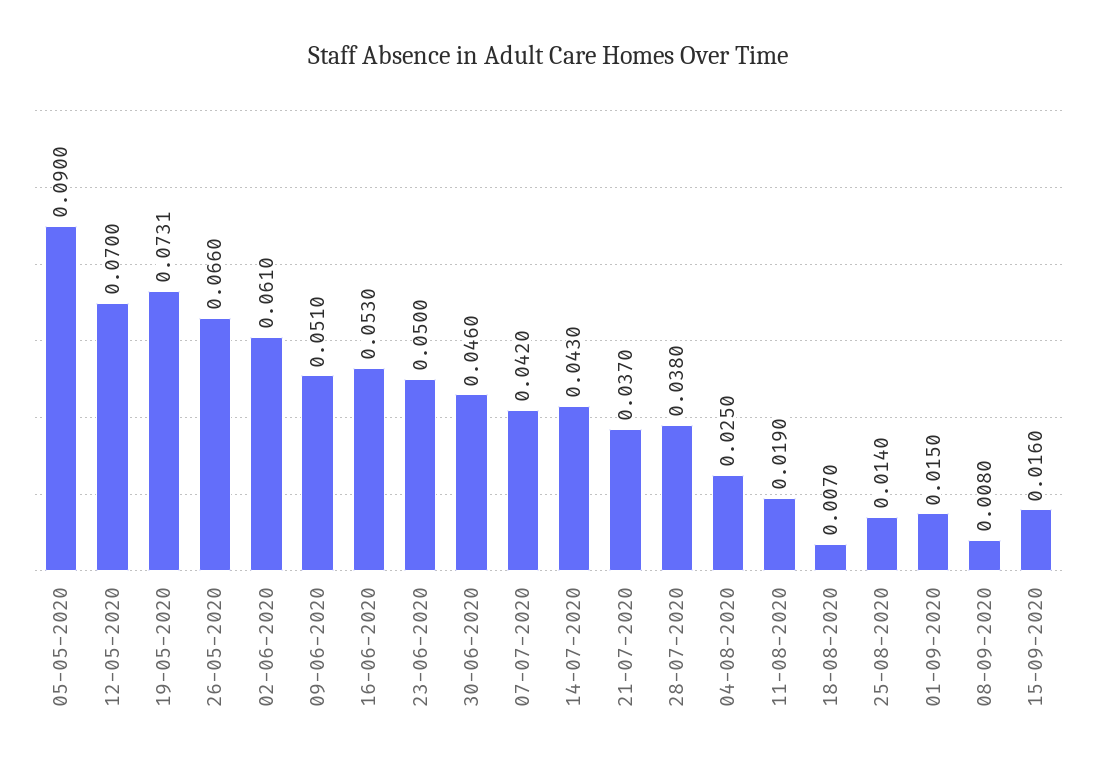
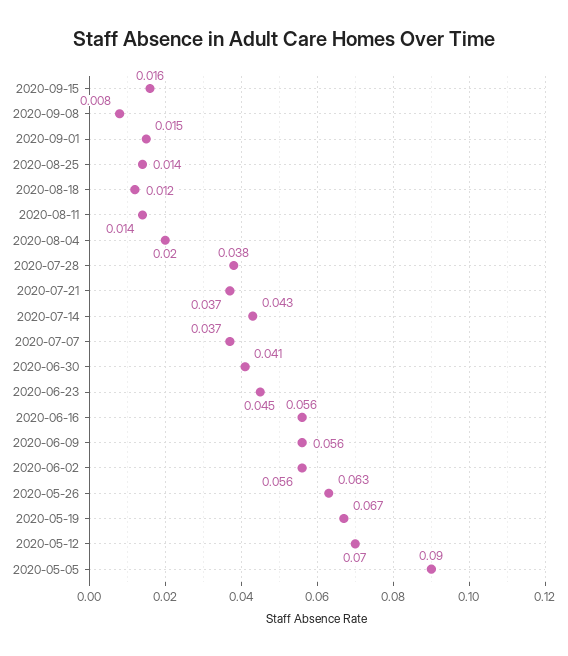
  {
    "05-05-2020": 0.09,
    "12-05-2020": 0.07,
-   "19-05-2020": 0.0731,
+   "19-05-2020": 0.067,
-   "26-05-2020": 0.066,
+   "26-05-2020": 0.063,
-   "02-06-2020": 0.061,
+   "02-06-2020": 0.056,
-   "09-06-2020": 0.051,
+   "09-06-2020": 0.056,
-   "16-06-2020": 0.053,
+   "16-06-2020": 0.056,
-   "23-06-2020": 0.05,
+   "23-06-2020": 0.045,
-   "30-06-2020": 0.046,
+   "30-06-2020": 0.041,
-   "07-07-2020": 0.042,
+   "07-07-2020": 0.037,
    "14-07-2020": 0.043,
    "21-07-2020": 0.037,
    "28-07-2020": 0.038,
-   "04-08-2020": 0.025,
+   "04-08-2020": 0.02,
-   "11-08-2020": 0.019,
+   "11-08-2020": 0.014,
-   "18-08-2020": 0.007,
+   "18-08-2020": 0.012,
    "25-08-2020": 0.014,
    "01-09-2020": 0.015,
    "08-09-2020": 0.008,
    "15-09-2020": 0.016
  }

